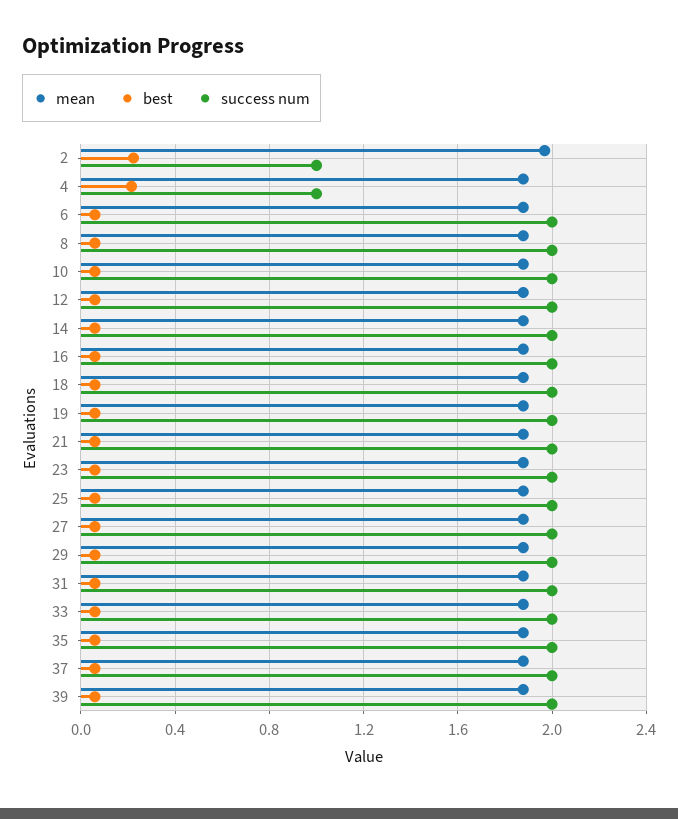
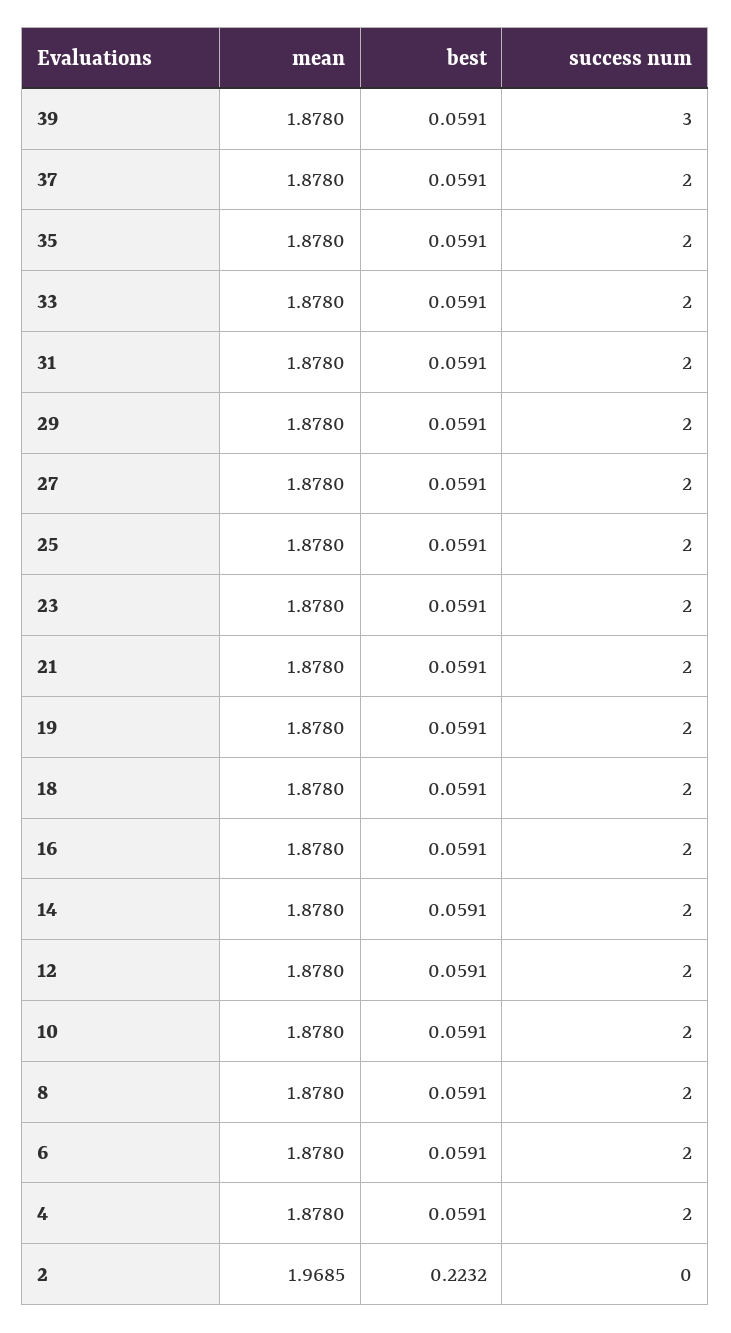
  {
    "mean": {
      "2": 1.9685,
      "4": 1.878,
      "6": 1.878,
      "8": 1.878,
      "10": 1.878,
      "12": 1.878,
      "14": 1.878,
      "16": 1.878,
      "18": 1.878,
      "19": 1.878,
      "21": 1.878,
      "23": 1.878,
      "25": 1.878,
      "27": 1.878,
      "29": 1.878,
      "31": 1.878,
      "33": 1.878,
      "35": 1.878,
      "37": 1.878,
      "39": 1.878
    },
    "best": {
      "2": 0.2232,
-     "4": 0.2,
+     "4": 0.0591,
      "6": 0.0591,
      "8": 0.0591,
      "10": 0.0591,
      "12": 0.0591,
      "14": 0.0591,
      "16": 0.0591,
      "18": 0.0591,
      "19": 0.0591,
      "21": 0.0591,
      "23": 0.0591,
      "25": 0.0591,
      "27": 0.0591,
      "29": 0.0591,
      "31": 0.0591,
      "33": 0.0591,
      "35": 0.0591,
      "37": 0.0591,
      "39": 0.0591
    },
    "success num": {
-     "2": 1,
+     "2": 0,
-     "4": 1,
+     "4": 2,
      "6": 2,
      "8": 2,
      "10": 2,
      "12": 2,
      "14": 2,
      "16": 2,
      "18": 2,
      "19": 2,
      "21": 2,
      "23": 2,
      "25": 2,
      "27": 2,
      "29": 2,
      "31": 2,
      "33": 2,
      "35": 2,
      "37": 2,
-     "39": 2
+     "39": 3
    }
  }

